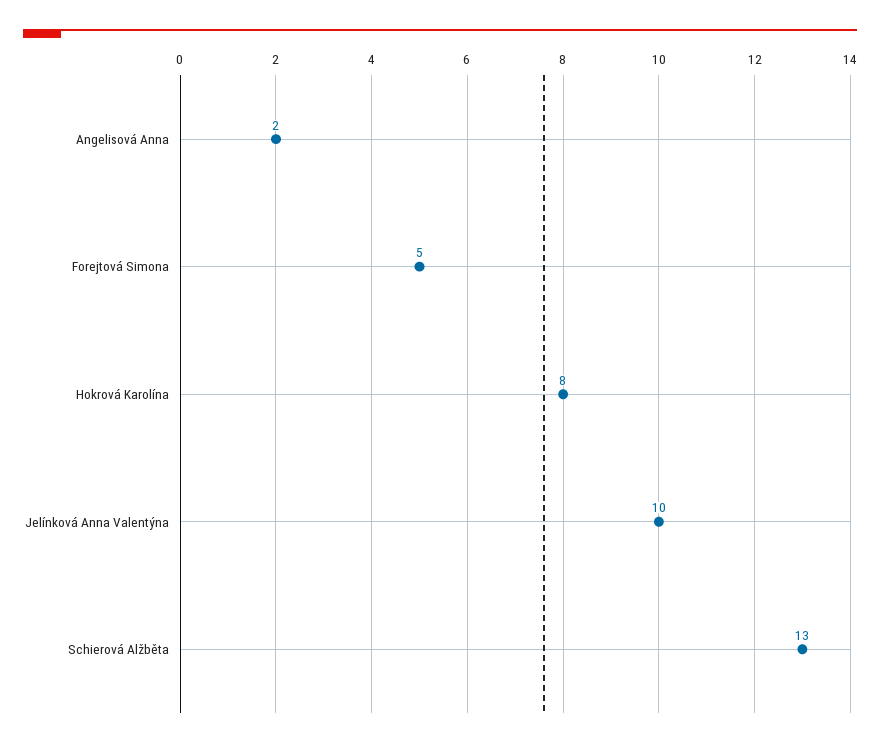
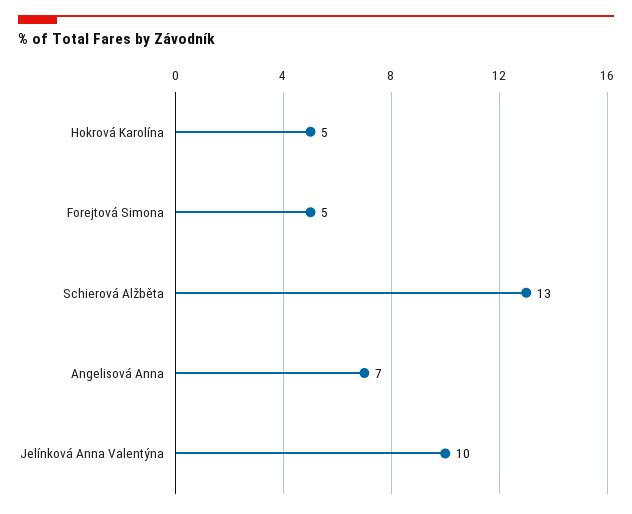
  {
-   "Angelisová Anna": 2,
+   "Angelisová Anna": 7,
    "Forejtová Simona": 5,
-   "Hokrová Karolína": 8,
+   "Hokrová Karolína": 5,
    "Jelínková Anna Valentýna": 10,
    "Schierová Alžběta": 13
  }

